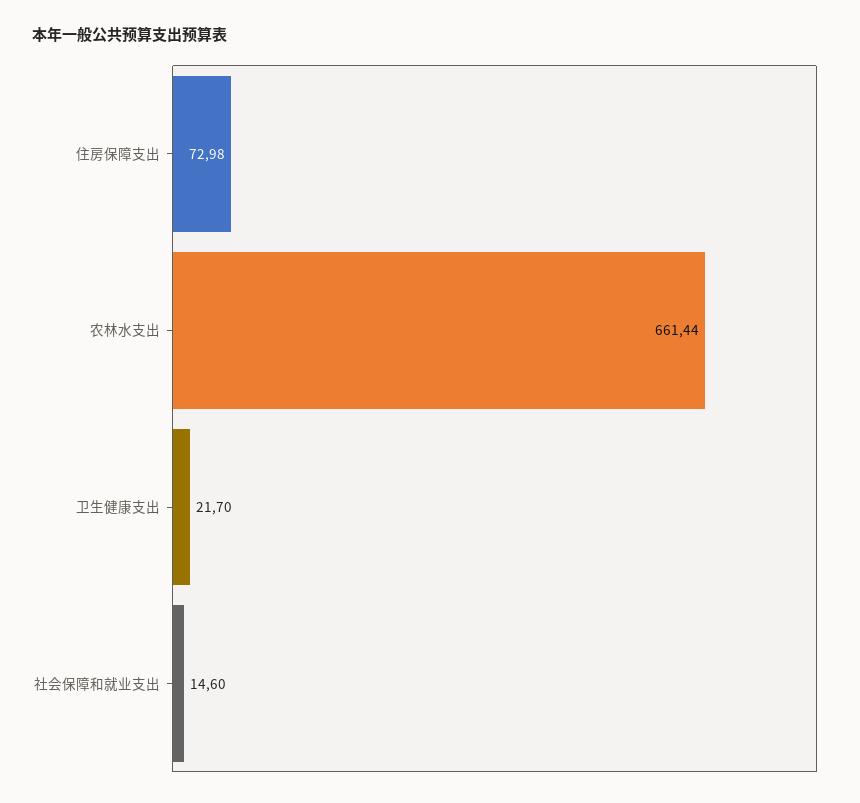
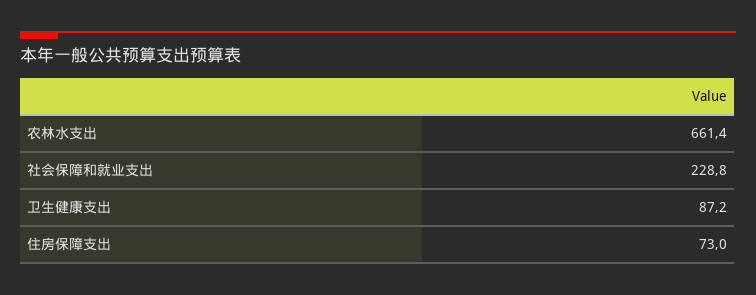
  {
    "住房保障支出": 72.98,
    "农林水支出": 661.44,
-   "卫生健康支出": 21.7,
+   "卫生健康支出": 87.2,
-   "社会保障和就业支出": 14.6
+   "社会保障和就业支出": 228.8
  }

